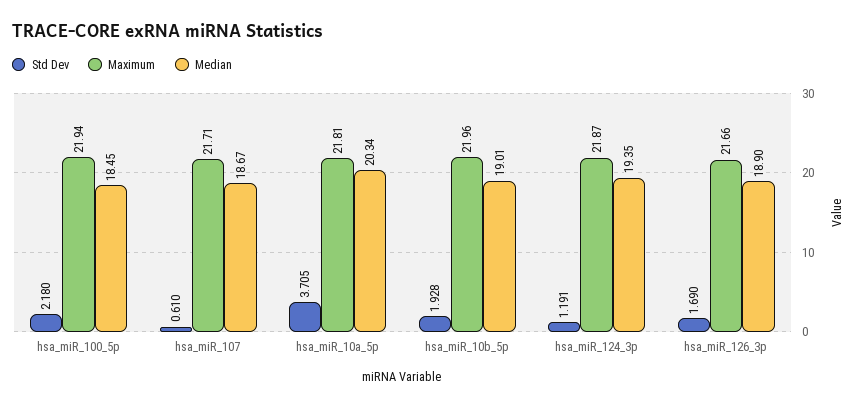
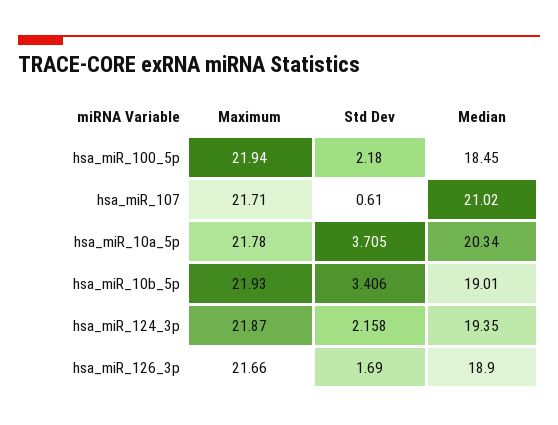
  {
    "Std Dev": {
      "hsa_miR_100_5p": 2.18,
      "hsa_miR_107": 0.61,
      "hsa_miR_10a_5p": 3.705,
-     "hsa_miR_10b_5p": 1.928,
+     "hsa_miR_10b_5p": 3.406,
-     "hsa_miR_124_3p": 1.191,
+     "hsa_miR_124_3p": 2.158,
      "hsa_miR_126_3p": 1.69
    },
    "Maximum": {
      "hsa_miR_100_5p": 21.94,
      "hsa_miR_107": 21.71,
-     "hsa_miR_10a_5p": 21.81,
+     "hsa_miR_10a_5p": 21.78,
-     "hsa_miR_10b_5p": 21.96,
+     "hsa_miR_10b_5p": 21.93,
      "hsa_miR_124_3p": 21.87,
      "hsa_miR_126_3p": 21.66
    },
    "Median": {
      "hsa_miR_100_5p": 18.45,
-     "hsa_miR_107": 18.67,
+     "hsa_miR_107": 21.02,
      "hsa_miR_10a_5p": 20.34,
      "hsa_miR_10b_5p": 19.01,
      "hsa_miR_124_3p": 19.35,
      "hsa_miR_126_3p": 18.9
    }
  }

